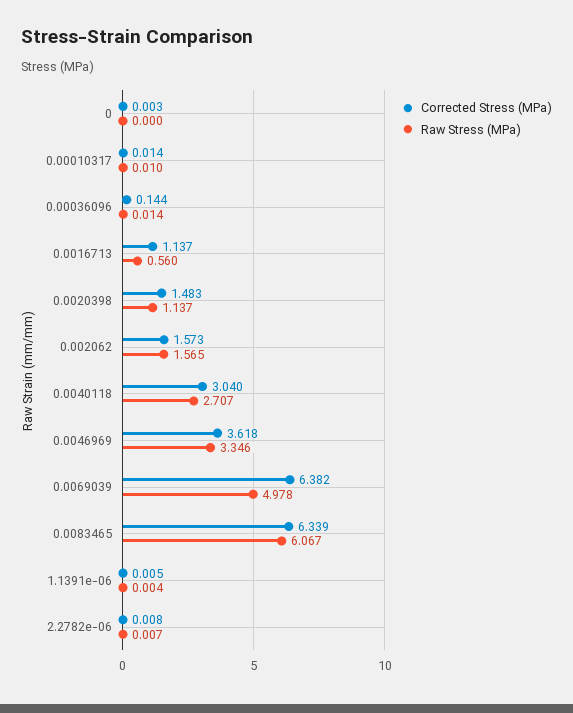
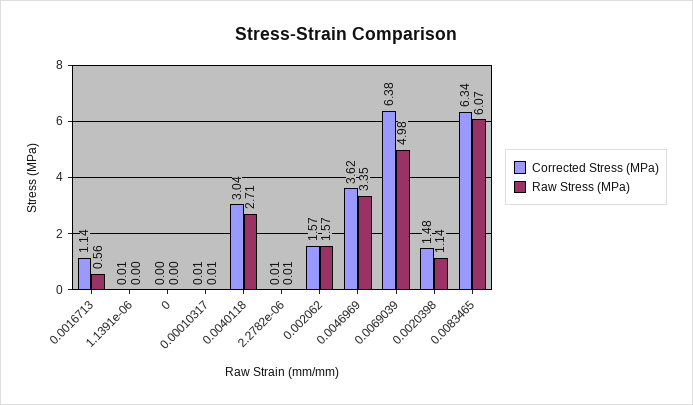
  {
    "Corrected Stress (MPa)": {
      "0": 0.003,
      "0.00010317": 0.014,
-     "0.00036096": 0.144,
      "0.0016713": 1.137,
      "0.0020398": 1.483,
      "0.002062": 1.573,
      "0.0040118": 3.04,
      "0.0046969": 3.618,
      "0.0069039": 6.382,
      "0.0083465": 6.339,
      "1.1391e-06": 0.005,
      "2.2782e-06": 0.008
    },
    "Raw Stress (MPa)": {
      "0": 0,
      "0.00010317": 0.01,
-     "0.00036096": 0.014,
      "0.0016713": 0.56,
      "0.0020398": 1.137,
      "0.002062": 1.565,
      "0.0040118": 2.707,
      "0.0046969": 3.346,
      "0.0069039": 4.978,
      "0.0083465": 6.067,
      "1.1391e-06": 0.004,
      "2.2782e-06": 0.007
    }
  }

